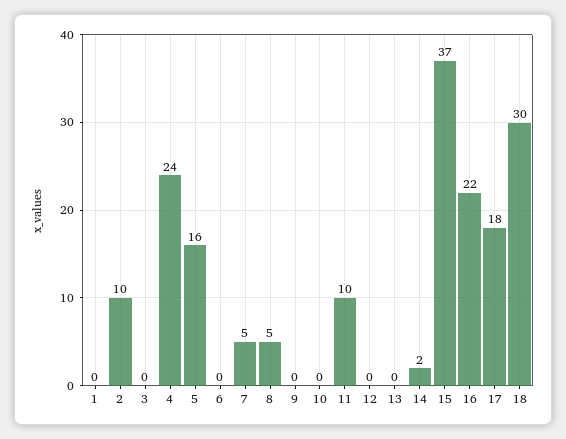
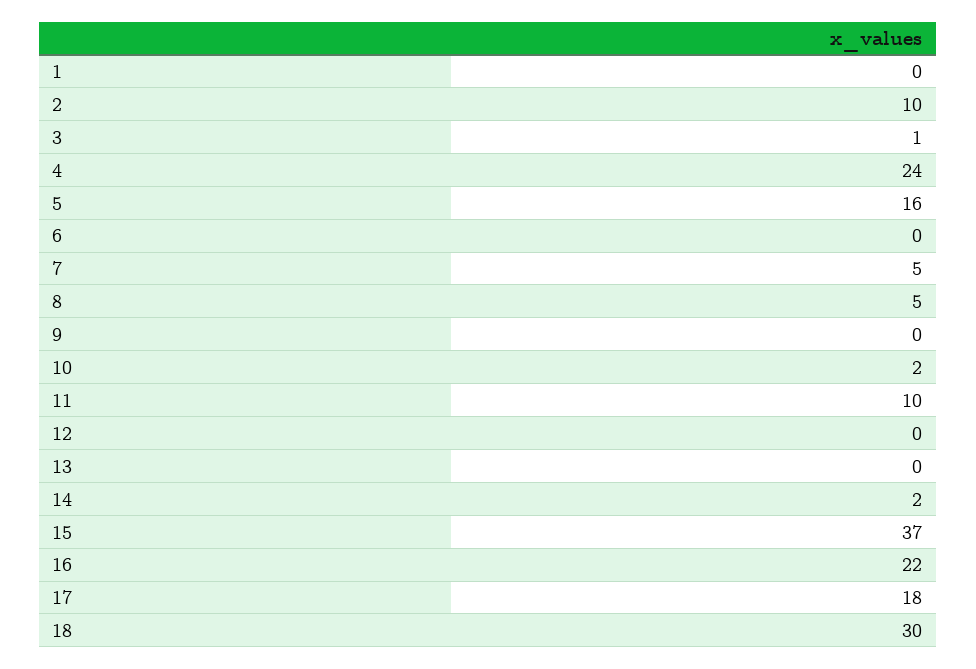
  {
    "1": 0,
    "2": 10,
-   "3": 0,
+   "3": 1,
    "4": 24,
    "5": 16,
    "6": 0,
    "7": 5,
    "8": 5,
    "9": 0,
-   "10": 0,
+   "10": 2,
    "11": 10,
    "12": 0,
    "13": 0,
    "14": 2,
    "15": 37,
    "16": 22,
    "17": 18,
    "18": 30
  }

